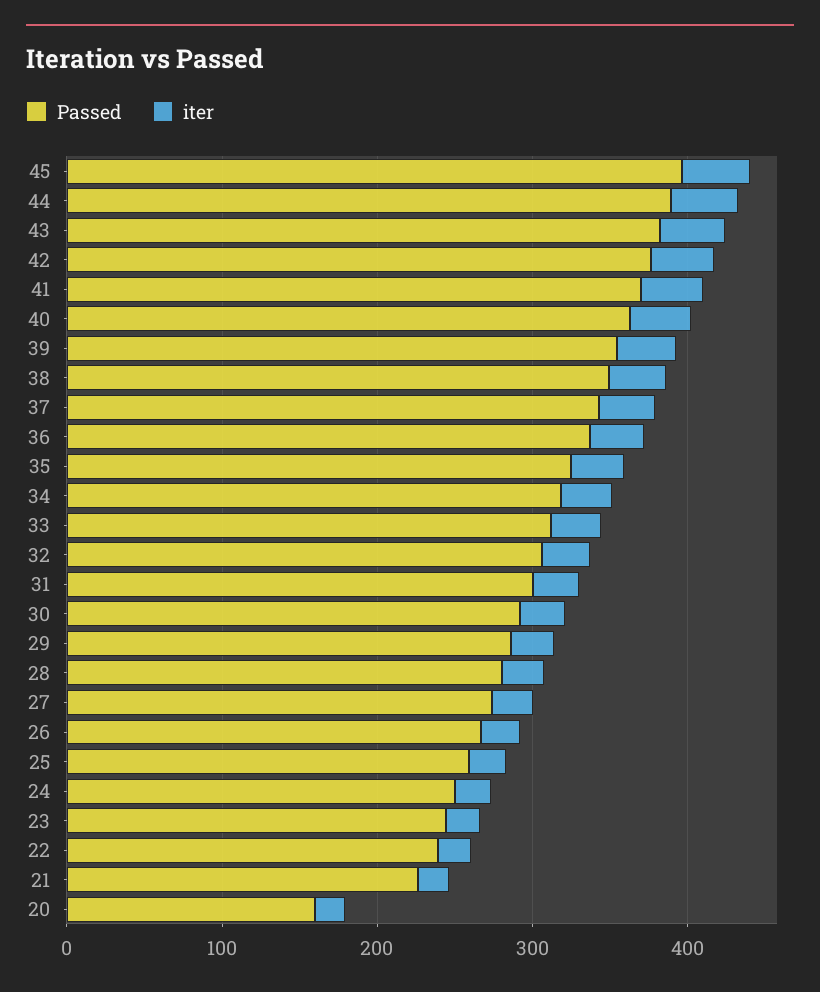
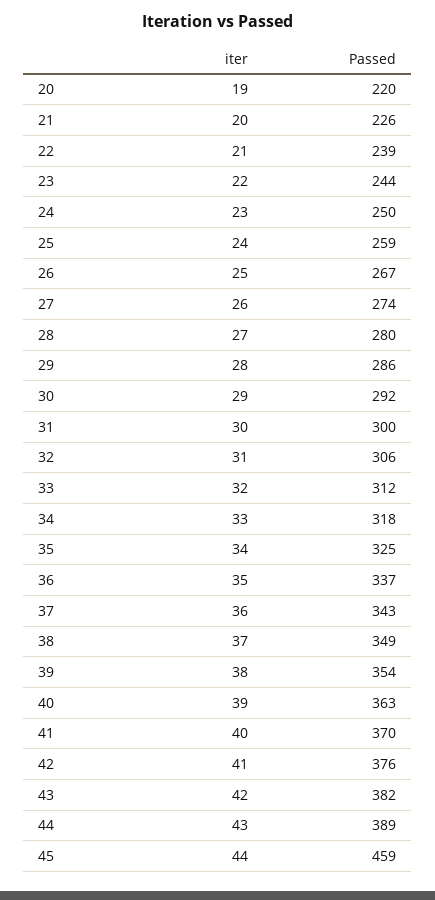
  {
    "Passed": {
-     "45": 400,
+     "45": 459,
      "44": 389,
      "43": 382,
      "42": 376,
      "41": 370,
      "40": 363,
      "39": 354,
      "38": 349,
      "37": 343,
      "36": 337,
      "35": 325,
      "34": 318,
      "33": 312,
      "32": 306,
      "31": 300,
      "30": 292,
      "29": 286,
      "28": 280,
      "27": 274,
      "26": 267,
      "25": 259,
      "24": 250,
      "23": 244,
      "22": 239,
      "21": 226,
-     "20": 160
+     "20": 220
    },
    "iter": {
      "45": 44,
      "44": 43,
      "43": 42,
      "42": 41,
      "41": 40,
      "40": 39,
      "39": 38,
      "38": 37,
      "37": 36,
      "36": 35,
      "35": 34,
      "34": 33,
      "33": 32,
      "32": 31,
      "31": 30,
      "30": 29,
      "29": 28,
      "28": 27,
      "27": 26,
      "26": 25,
      "25": 24,
      "24": 23,
      "23": 22,
      "22": 21,
      "21": 20,
      "20": 19
    }
  }

